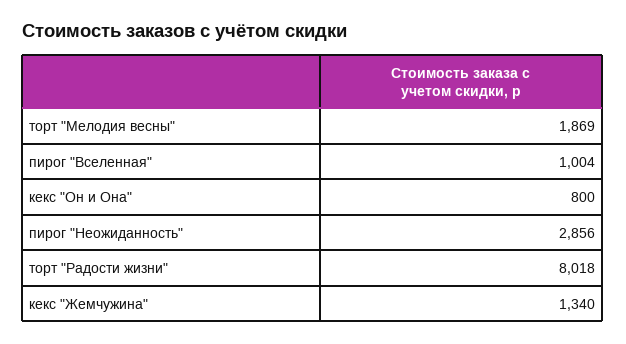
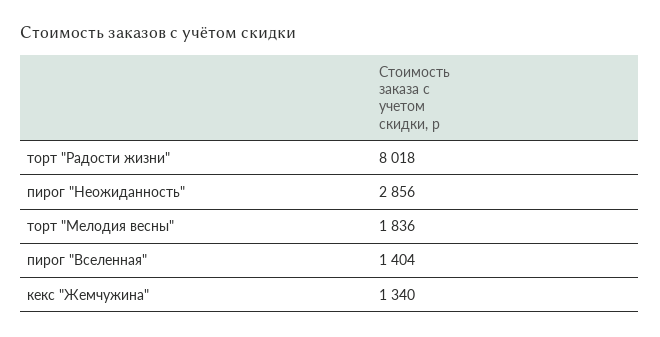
  {
-   "торт \"Мелодия весны\"": 1869,
+   "торт \"Мелодия весны\"": 1836,
-   "пирог \"Вселенная\"": 1004,
+   "пирог \"Вселенная\"": 1404,
-   "кекс \"Он и Она\"": 800,
    "пирог \"Неожиданность\"": 2856,
    "торт \"Радости жизни\"": 8018,
    "кекс \"Жемчужина\"": 1340
  }

